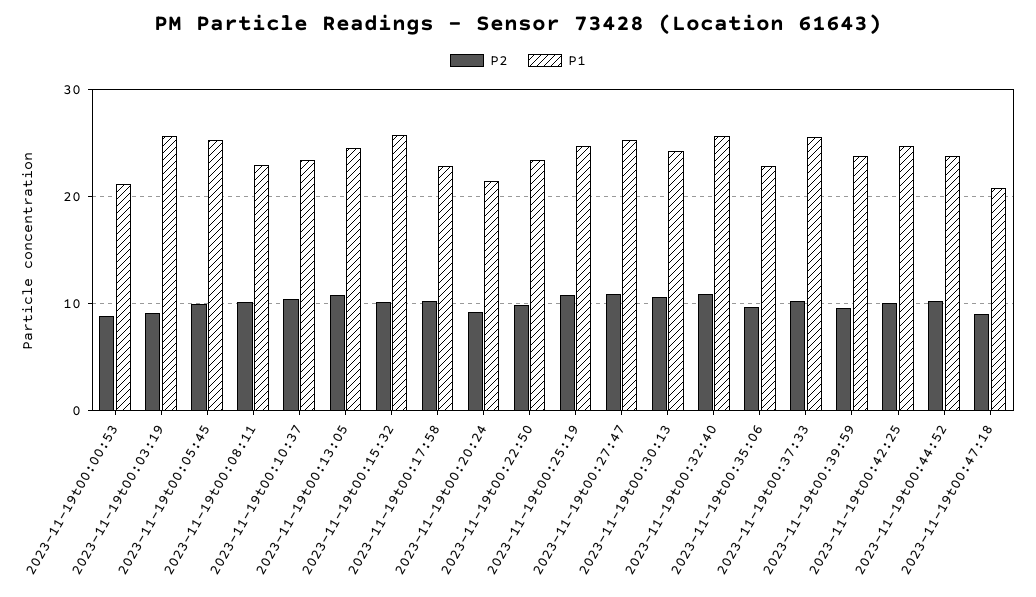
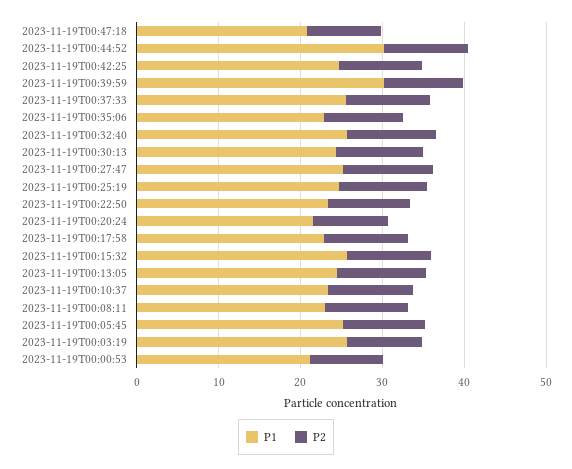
  {
    "P2": {
      "2023-11-19t00:00:53": 9,
      "2023-11-19t00:03:19": 9,
      "2023-11-19t00:05:45": 10,
      "2023-11-19t00:08:11": 10,
      "2023-11-19t00:10:37": 10,
      "2023-11-19t00:13:05": 11,
      "2023-11-19t00:15:32": 10,
      "2023-11-19t00:17:58": 10,
      "2023-11-19t00:20:24": 9,
      "2023-11-19t00:22:50": 10,
      "2023-11-19t00:25:19": 11,
      "2023-11-19t00:27:47": 11,
      "2023-11-19t00:30:13": 11,
      "2023-11-19t00:32:40": 11,
      "2023-11-19t00:35:06": 10,
      "2023-11-19t00:37:33": 10,
      "2023-11-19t00:39:59": 10,
      "2023-11-19t00:42:25": 10,
      "2023-11-19t00:44:52": 10,
      "2023-11-19t00:47:18": 9
    },
    "P1": {
      "2023-11-19t00:00:53": 21,
      "2023-11-19t00:03:19": 26,
      "2023-11-19t00:05:45": 25,
      "2023-11-19t00:08:11": 23,
      "2023-11-19t00:10:37": 23,
      "2023-11-19t00:13:05": 25,
      "2023-11-19t00:15:32": 26,
      "2023-11-19t00:17:58": 23,
      "2023-11-19t00:20:24": 21,
      "2023-11-19t00:22:50": 23,
      "2023-11-19t00:25:19": 25,
      "2023-11-19t00:27:47": 25,
      "2023-11-19t00:30:13": 24,
      "2023-11-19t00:32:40": 26,
      "2023-11-19t00:35:06": 23,
      "2023-11-19t00:37:33": 26,
-     "2023-11-19t00:39:59": 24,
+     "2023-11-19t00:39:59": 30,
      "2023-11-19t00:42:25": 25,
-     "2023-11-19t00:44:52": 24,
+     "2023-11-19t00:44:52": 30,
      "2023-11-19t00:47:18": 21
    }
  }

